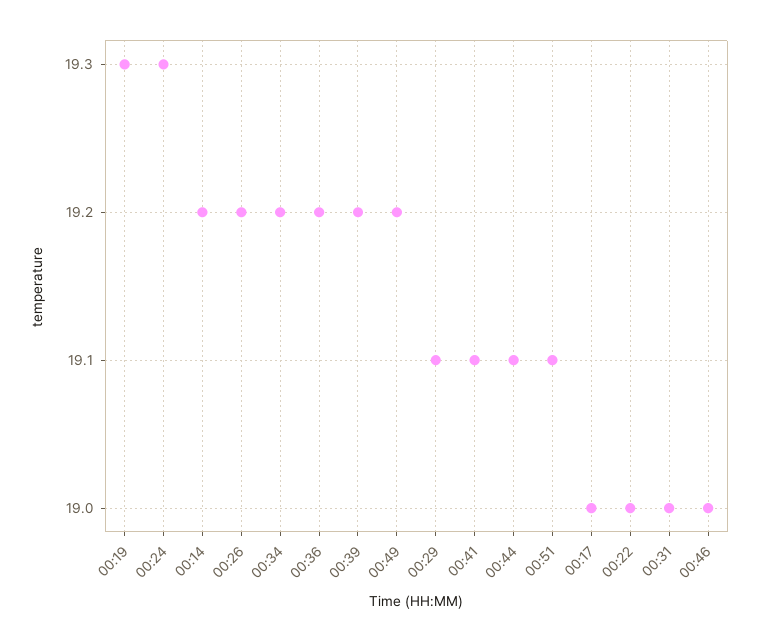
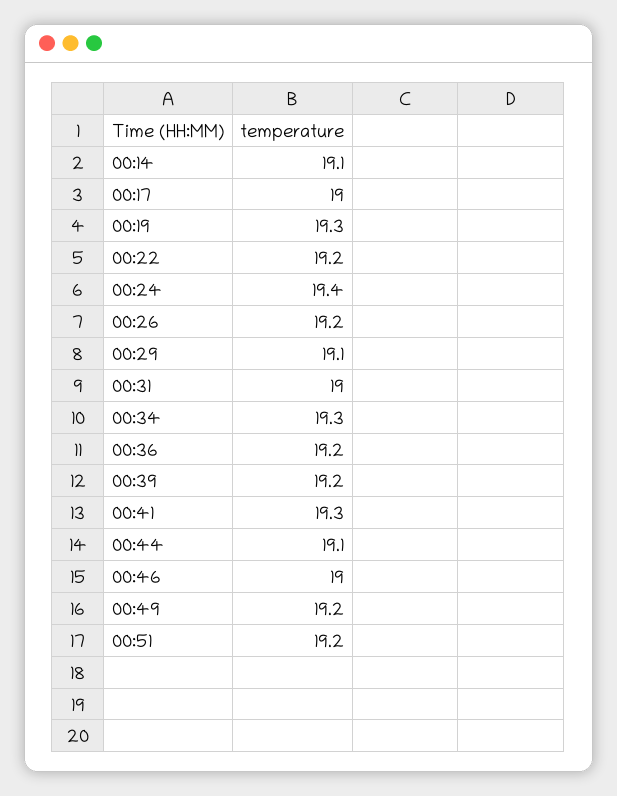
  {
    "00:19": 19.3,
-   "00:24": 19.3,
+   "00:24": 19.4,
-   "00:14": 19.2,
+   "00:14": 19.1,
    "00:26": 19.2,
-   "00:34": 19.2,
+   "00:34": 19.3,
    "00:36": 19.2,
    "00:39": 19.2,
    "00:49": 19.2,
    "00:29": 19.1,
-   "00:41": 19.1,
+   "00:41": 19.3,
    "00:44": 19.1,
-   "00:51": 19.1,
+   "00:51": 19.2,
    "00:17": 19,
-   "00:22": 19,
+   "00:22": 19.2,
    "00:31": 19,
    "00:46": 19
  }

